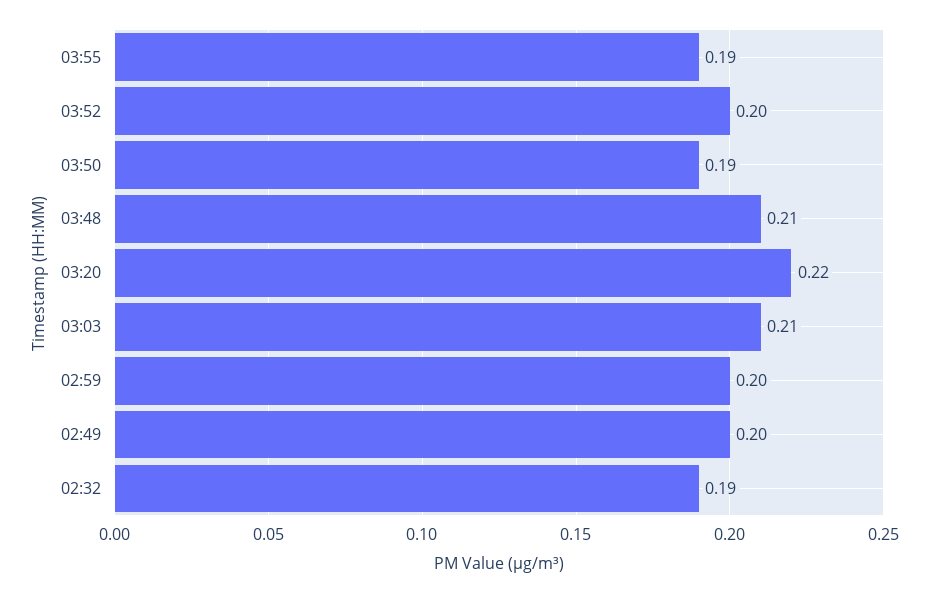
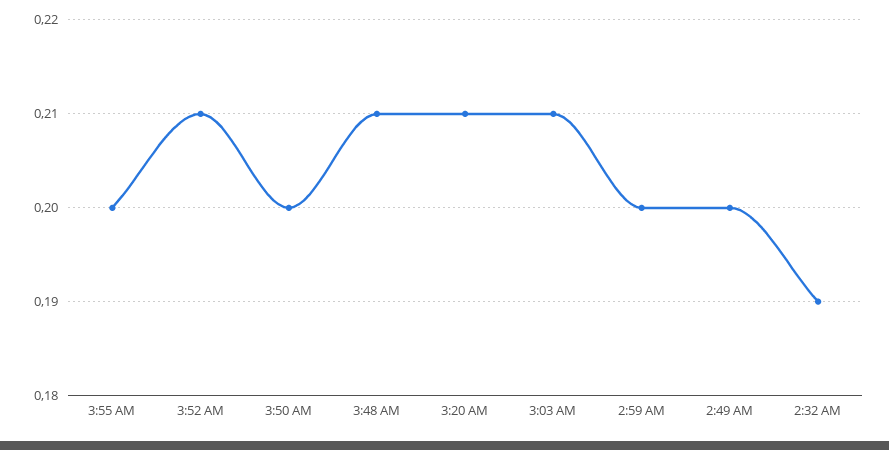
  {
-   "03:55": 0.19,
+   "03:55": 0.2,
-   "03:52": 0.2,
+   "03:52": 0.21,
-   "03:50": 0.19,
+   "03:50": 0.2,
    "03:48": 0.21,
-   "03:20": 0.22,
+   "03:20": 0.21,
    "03:03": 0.21,
    "02:59": 0.2,
    "02:49": 0.2,
    "02:32": 0.19
  }

